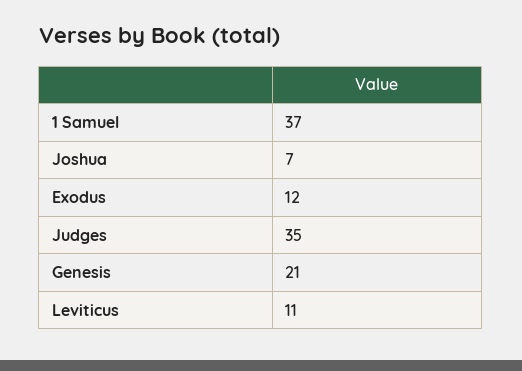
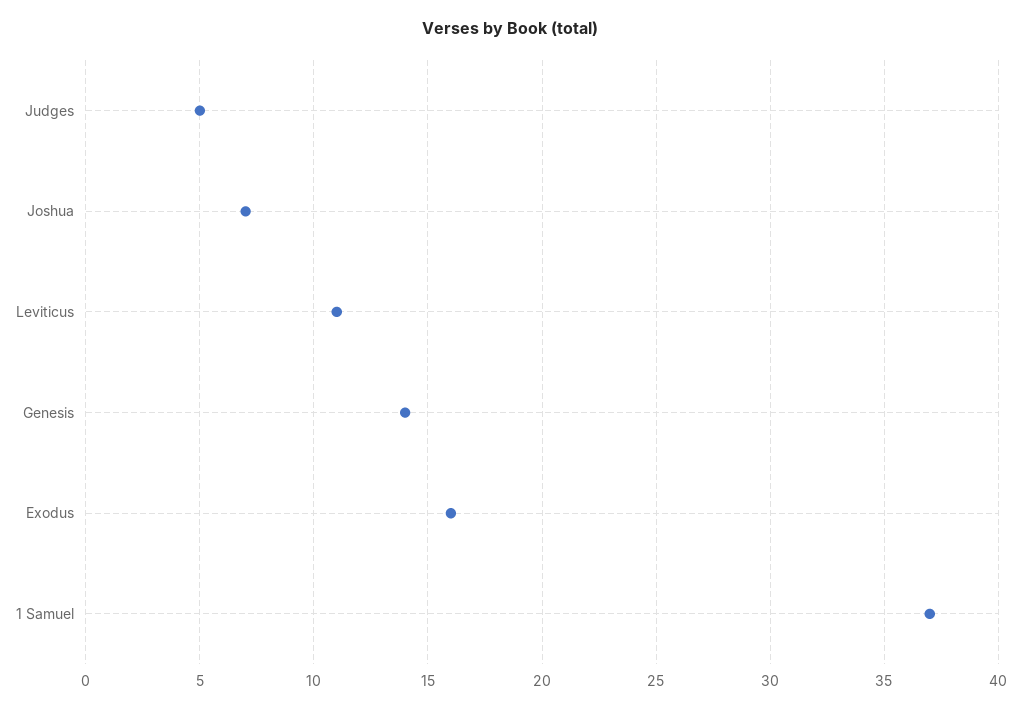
  {
    "1 Samuel": 37,
    "Joshua": 7,
-   "Exodus": 12,
+   "Exodus": 16,
-   "Judges": 35,
+   "Judges": 5,
-   "Genesis": 21,
+   "Genesis": 14,
    "Leviticus": 11
  }

